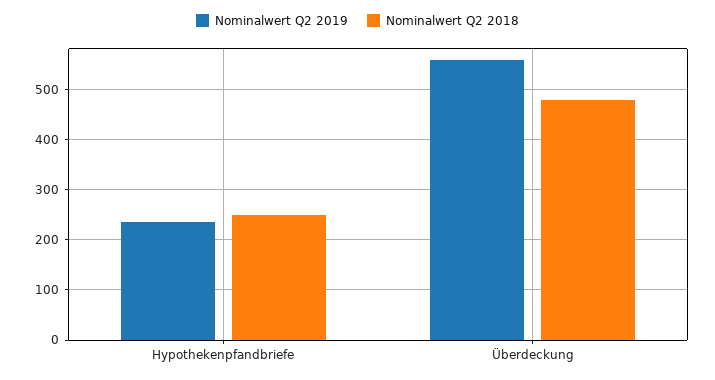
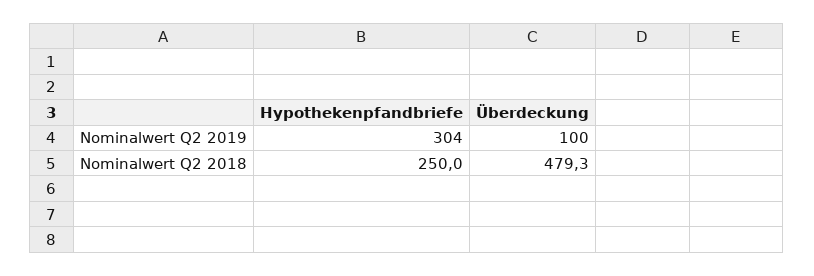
  {
    "Nominalwert Q2 2019": {
-     "Hypothekenpfandbriefe": 240,
+     "Hypothekenpfandbriefe": 304,
-     "Überdeckung": 560
+     "Überdeckung": 100
    },
    "Nominalwert Q2 2018": {
      "Hypothekenpfandbriefe": 250,
      "Überdeckung": 479.3
    }
  }

